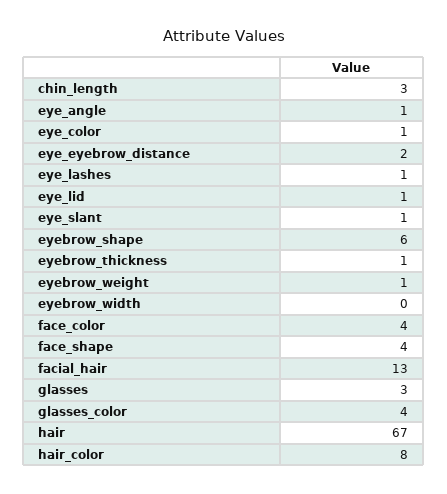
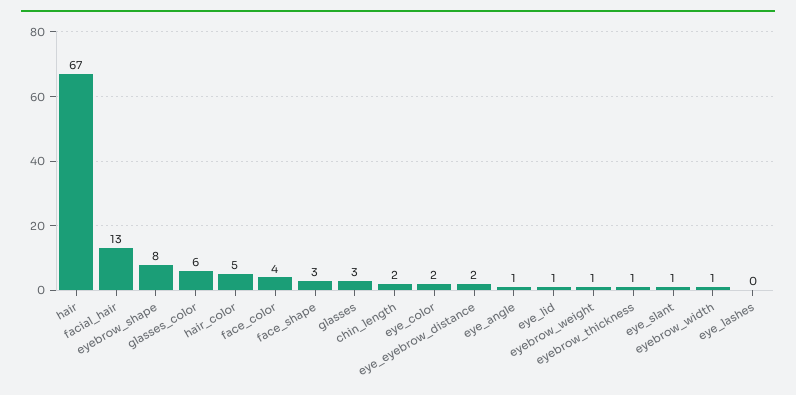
  {
-   "chin_length": 3,
+   "chin_length": 2,
    "eye_angle": 1,
-   "eye_color": 1,
+   "eye_color": 2,
    "eye_eyebrow_distance": 2,
-   "eye_lashes": 1,
+   "eye_lashes": 0,
    "eye_lid": 1,
    "eye_slant": 1,
-   "eyebrow_shape": 6,
+   "eyebrow_shape": 8,
    "eyebrow_thickness": 1,
    "eyebrow_weight": 1,
-   "eyebrow_width": 0,
+   "eyebrow_width": 1,
    "face_color": 4,
-   "face_shape": 4,
+   "face_shape": 3,
    "facial_hair": 13,
    "glasses": 3,
-   "glasses_color": 4,
+   "glasses_color": 6,
    "hair": 67,
-   "hair_color": 8
+   "hair_color": 5
  }

